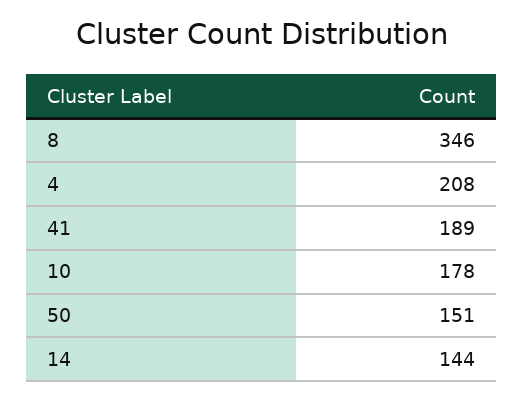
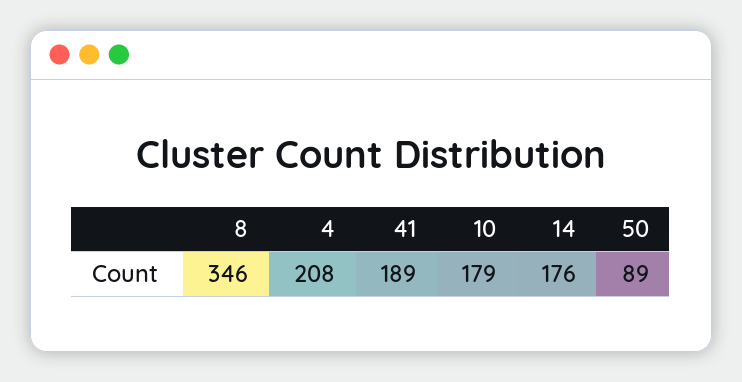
  {
    "8": 346,
    "4": 208,
    "41": 189,
-   "10": 178,
+   "10": 179,
-   "50": 151,
+   "50": 89,
-   "14": 144
+   "14": 176
  }

